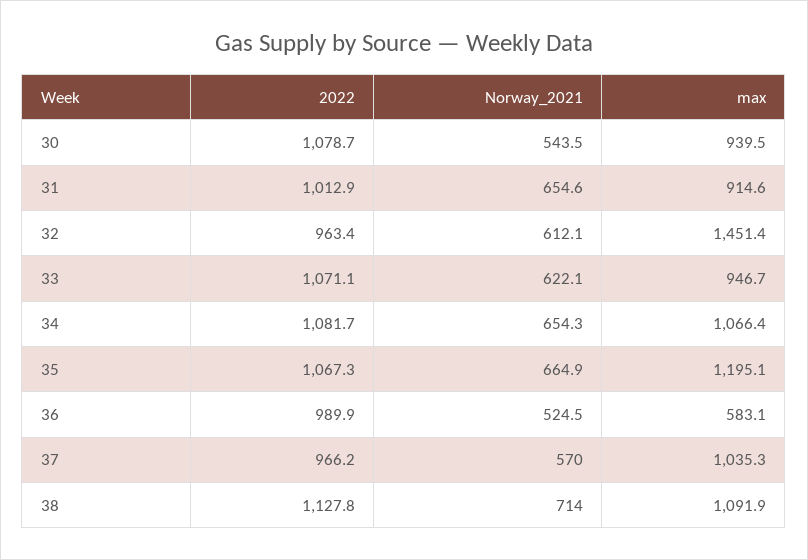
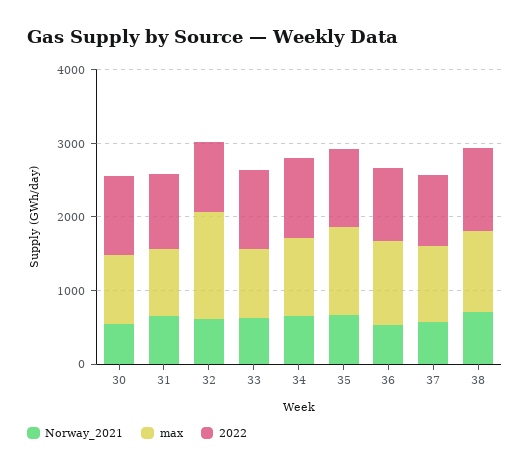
  {
    "2022": {
      "30": 1078.7,
      "31": 1012.9,
      "32": 963.4,
      "33": 1071.1,
      "34": 1081.7,
      "35": 1067.3,
      "36": 989.9,
      "37": 966.2,
      "38": 1127.8
    },
    "Norway_2021": {
      "30": 543.5,
      "31": 654.6,
      "32": 612.1,
      "33": 622.1,
      "34": 654.3,
      "35": 664.9,
      "36": 524.5,
      "37": 570,
      "38": 714
    },
    "max": {
      "30": 939.5,
      "31": 914.6,
      "32": 1451.4,
      "33": 946.7,
      "34": 1066.4,
      "35": 1195.1,
-     "36": 583.1,
+     "36": 1200,
      "37": 1035.3,
      "38": 1091.9
    }
  }

